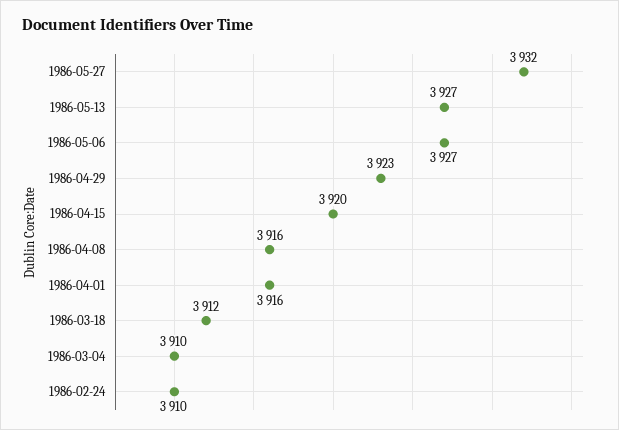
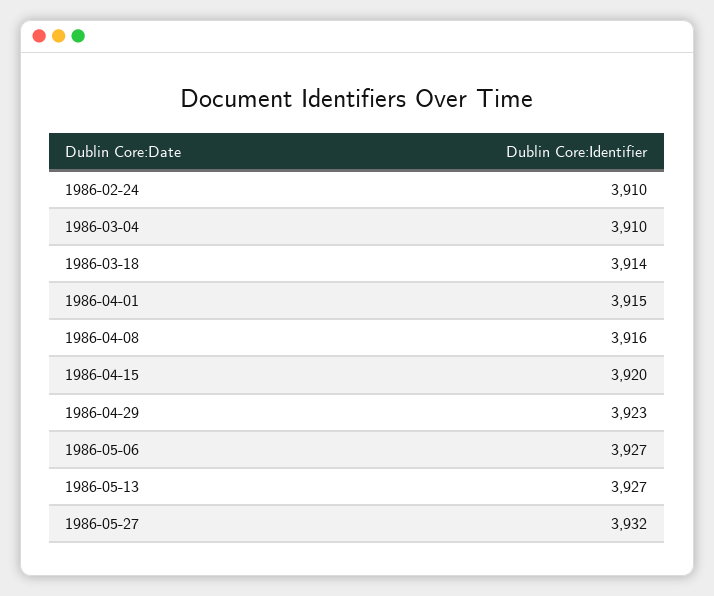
  {
    "1986-05-27": 3932,
    "1986-05-13": 3927,
    "1986-05-06": 3927,
    "1986-04-29": 3923,
    "1986-04-15": 3920,
    "1986-04-08": 3916,
-   "1986-04-01": 3916,
+   "1986-04-01": 3915,
-   "1986-03-18": 3912,
+   "1986-03-18": 3914,
    "1986-03-04": 3910,
    "1986-02-24": 3910
  }

